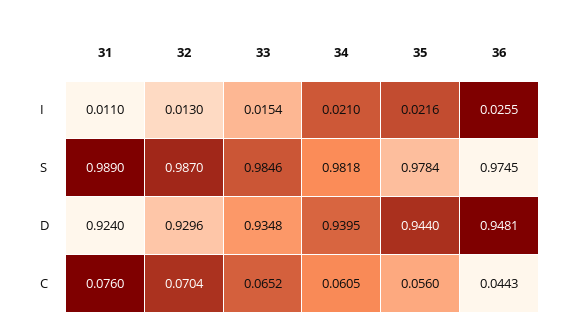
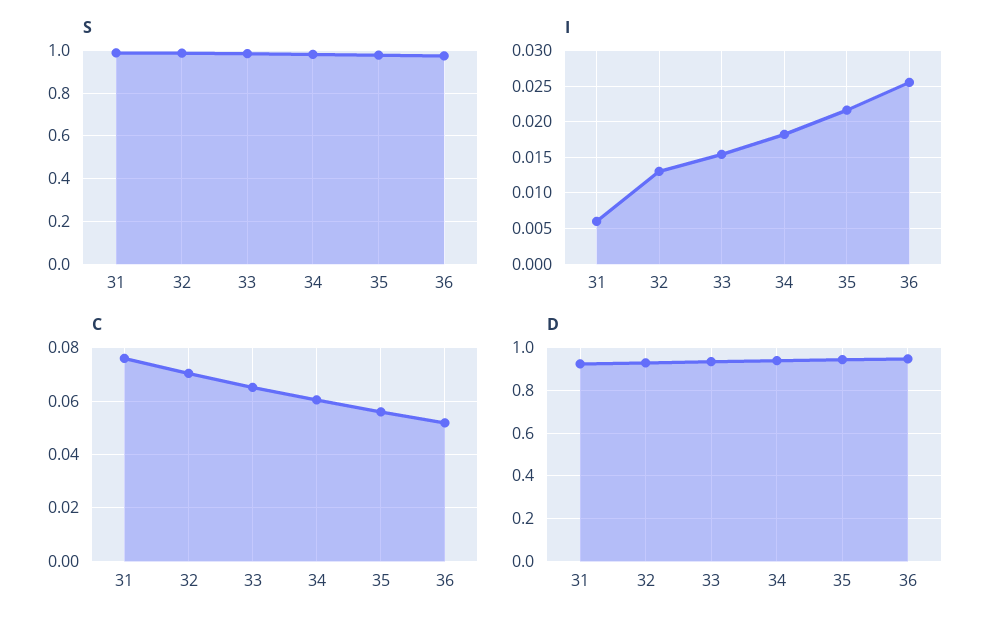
  {
    "I": {
-     "31": 0.011,
+     "31": 0.006,
      "32": 0.013,
      "33": 0.0154,
-     "34": 0.021,
+     "34": 0.018,
      "35": 0.0216,
      "36": 0.0255
    },
    "S": {
      "31": 0.989,
      "32": 0.987,
      "33": 0.9846,
      "34": 0.9818,
      "35": 0.9784,
      "36": 0.9745
    },
    "D": {
      "31": 0.924,
      "32": 0.9296,
      "33": 0.9348,
      "34": 0.9395,
      "35": 0.944,
      "36": 0.9481
    },
    "C": {
      "31": 0.076,
      "32": 0.0704,
      "33": 0.0652,
      "34": 0.0605,
      "35": 0.056,
-     "36": 0.0443
+     "36": 0.0525
    }
  }

